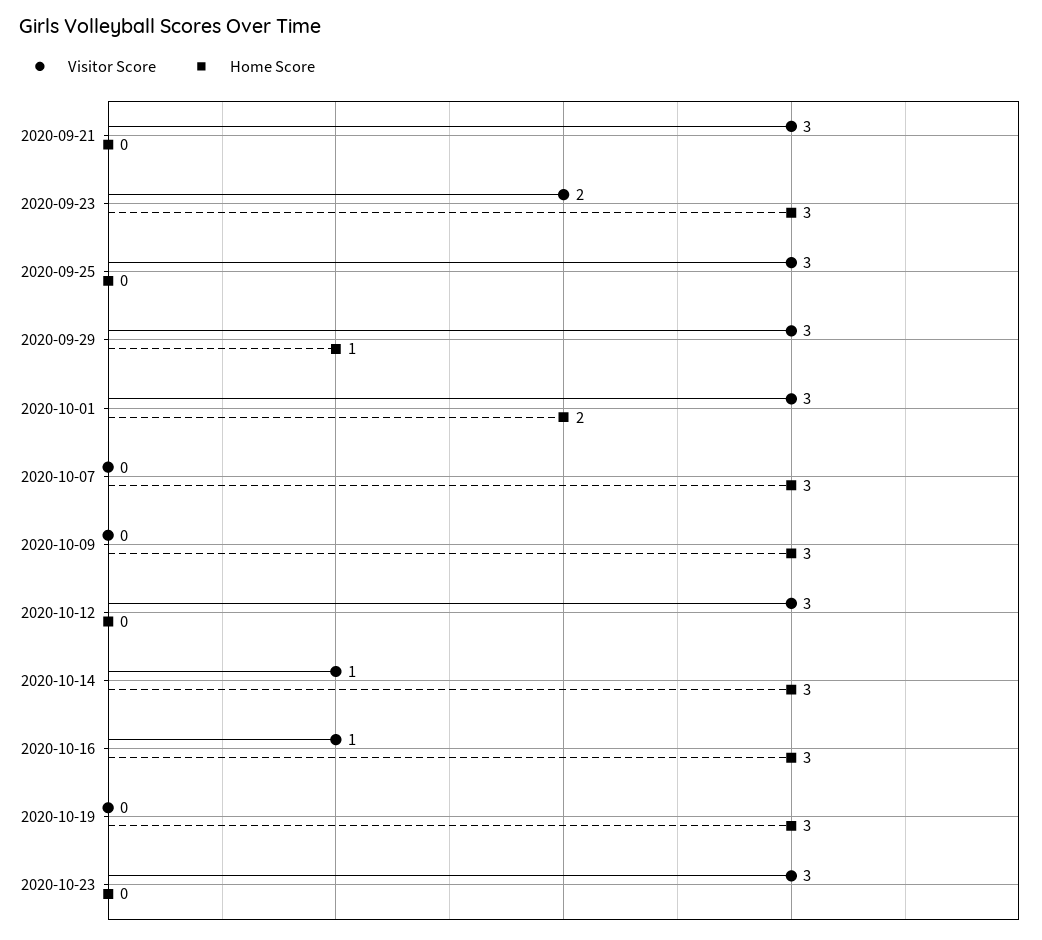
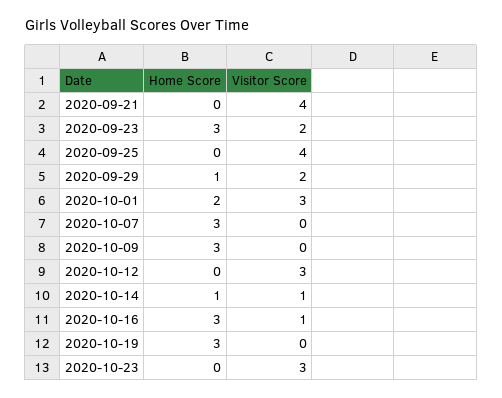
  {
    "Visitor Score": {
-     "2020-09-21": 3,
+     "2020-09-21": 4,
      "2020-09-23": 2,
-     "2020-09-25": 3,
+     "2020-09-25": 4,
-     "2020-09-29": 3,
+     "2020-09-29": 2,
      "2020-10-01": 3,
      "2020-10-07": 0,
      "2020-10-09": 0,
      "2020-10-12": 3,
      "2020-10-14": 1,
      "2020-10-16": 1,
      "2020-10-19": 0,
      "2020-10-23": 3
    },
    "Home Score": {
      "2020-09-21": 0,
      "2020-09-23": 3,
      "2020-09-25": 0,
      "2020-09-29": 1,
      "2020-10-01": 2,
      "2020-10-07": 3,
      "2020-10-09": 3,
      "2020-10-12": 0,
-     "2020-10-14": 3,
+     "2020-10-14": 1,
      "2020-10-16": 3,
      "2020-10-19": 3,
      "2020-10-23": 0
    }
  }

